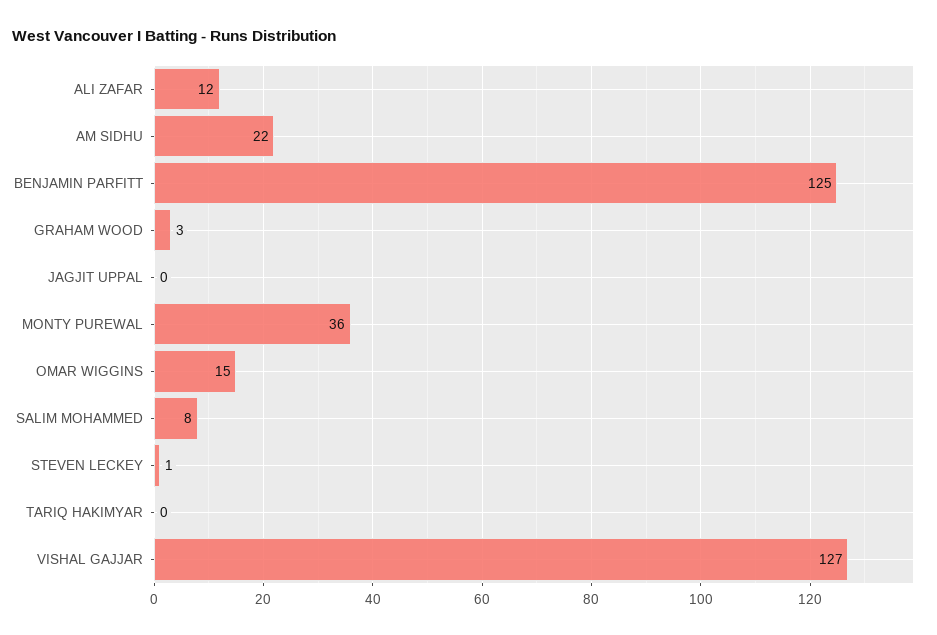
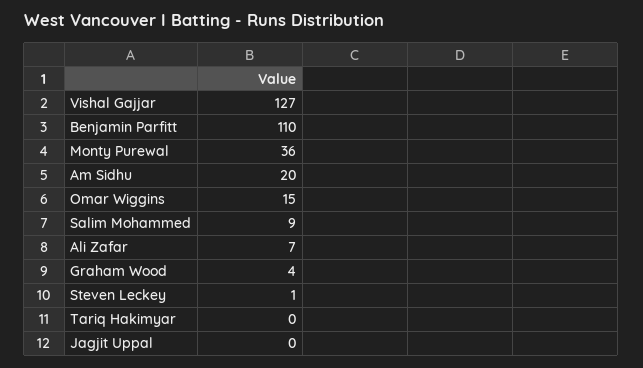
  {
-   "ALI ZAFAR": 12,
+   "ALI ZAFAR": 7,
-   "AM SIDHU": 22,
+   "AM SIDHU": 20,
-   "BENJAMIN PARFITT": 125,
+   "BENJAMIN PARFITT": 110,
-   "GRAHAM WOOD": 3,
+   "GRAHAM WOOD": 4,
    "JAGJIT UPPAL": 0,
    "MONTY PUREWAL": 36,
    "OMAR WIGGINS": 15,
-   "SALIM MOHAMMED": 8,
+   "SALIM MOHAMMED": 9,
    "STEVEN LECKEY": 1,
    "TARIQ HAKIMYAR": 0,
    "VISHAL GAJJAR": 127
  }

